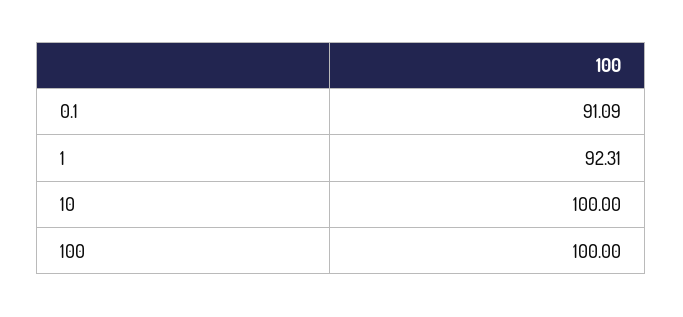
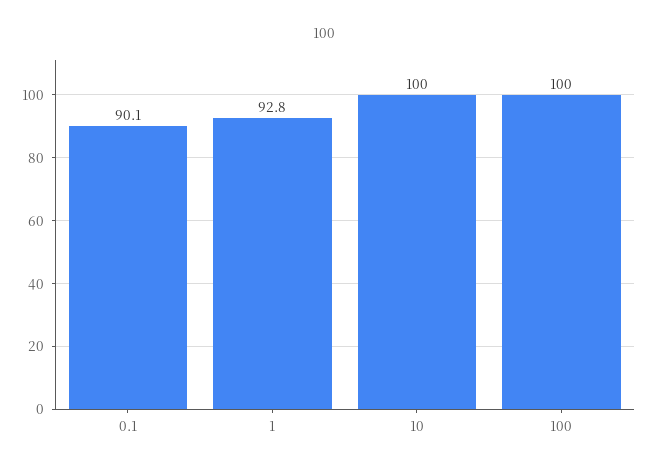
  {
-   "0.1": 91.09,
+   "0.1": 90.1,
-   "1": 92.31,
+   "1": 92.8,
    "10": 100,
    "100": 100
  }

